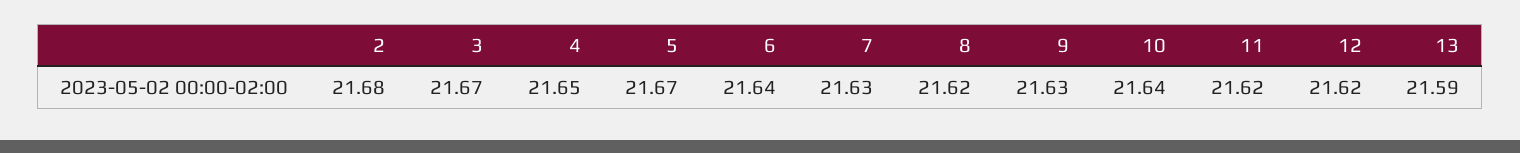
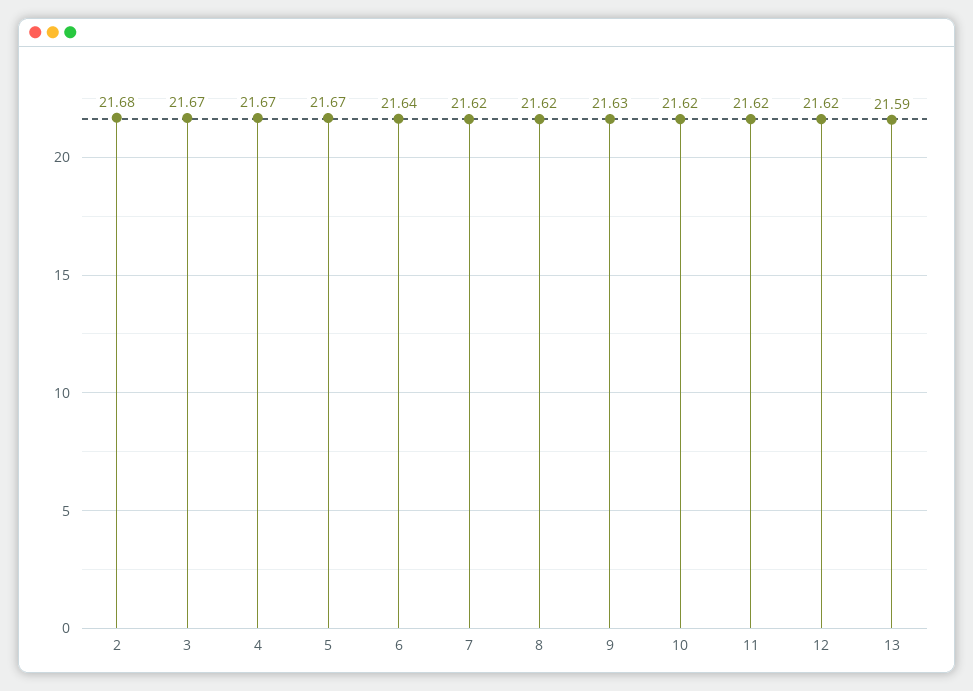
  {
    "2": 21.68,
    "3": 21.67,
-   "4": 21.65,
+   "4": 21.67,
    "5": 21.67,
    "6": 21.64,
-   "7": 21.63,
+   "7": 21.62,
    "8": 21.62,
    "9": 21.63,
-   "10": 21.64,
+   "10": 21.62,
    "11": 21.62,
    "12": 21.62,
    "13": 21.59
  }

